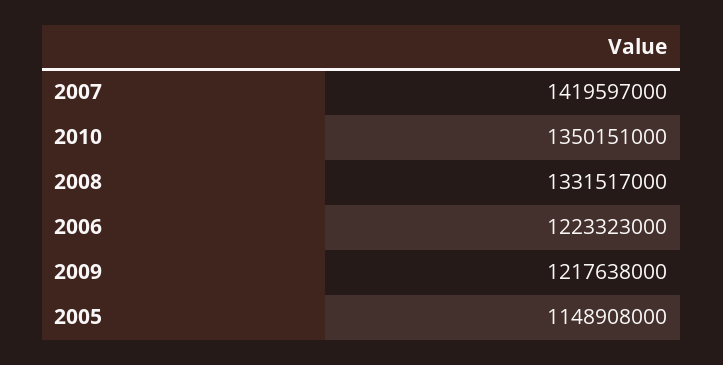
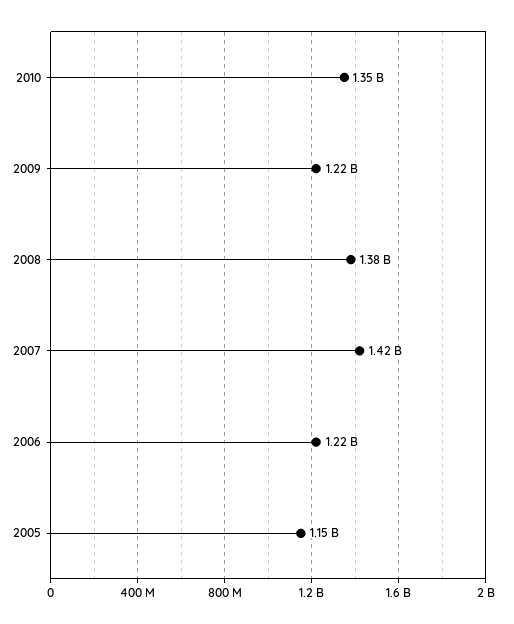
  {
    "2007": 1419597000,
    "2010": 1350151000,
-   "2008": 1331517000,
+   "2008": 1380000000,
    "2006": 1223323000,
    "2009": 1217638000,
    "2005": 1148908000
  }

